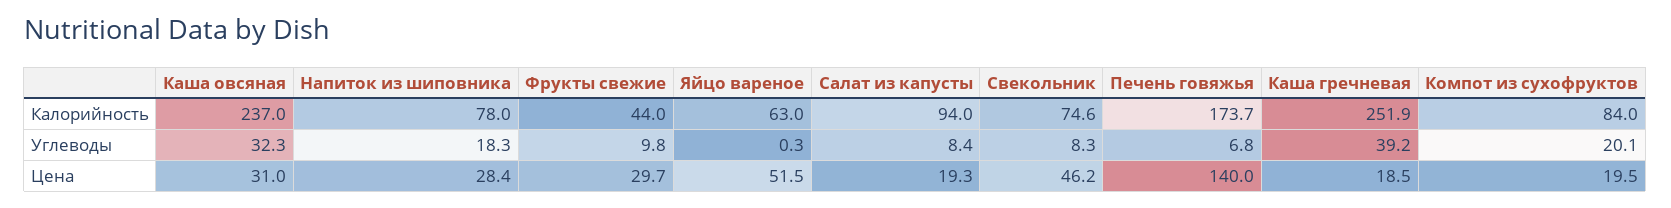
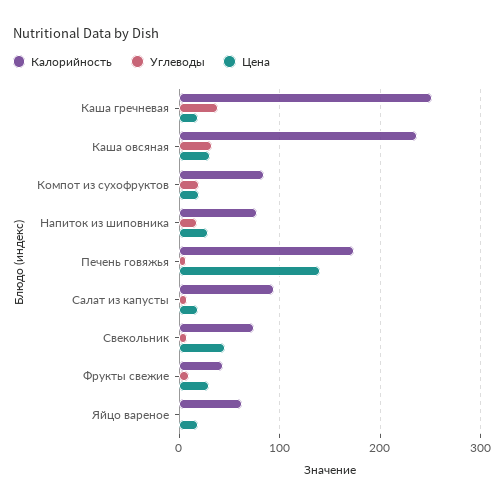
  {
    "Калорийность": {
      "Каша овсяная": 237,
      "Напиток из шиповника": 78,
      "Фрукты свежие": 44,
      "Яйцо вареное": 63,
      "Салат из капусты": 94,
      "Свекольник": 74.6,
      "Печень говяжья": 173.7,
      "Каша гречневая": 251.9,
      "Компот из сухофруктов": 84
    },
    "Углеводы": {
      "Каша овсяная": 32.3,
      "Напиток из шиповника": 18.3,
      "Фрукты свежие": 9.8,
      "Яйцо вареное": 0.3,
      "Салат из капусты": 8.4,
      "Свекольник": 8.3,
      "Печень говяжья": 6.8,
      "Каша гречневая": 39.2,
      "Компот из сухофруктов": 20.1
    },
    "Цена": {
      "Каша овсяная": 31,
      "Напиток из шиповника": 28.4,
      "Фрукты свежие": 29.7,
-     "Яйцо вареное": 51.5,
+     "Яйцо вареное": 20,
      "Салат из капусты": 19.3,
      "Свекольник": 46.2,
      "Печень говяжья": 140,
      "Каша гречневая": 18.5,
      "Компот из сухофруктов": 19.5
    }
  }

